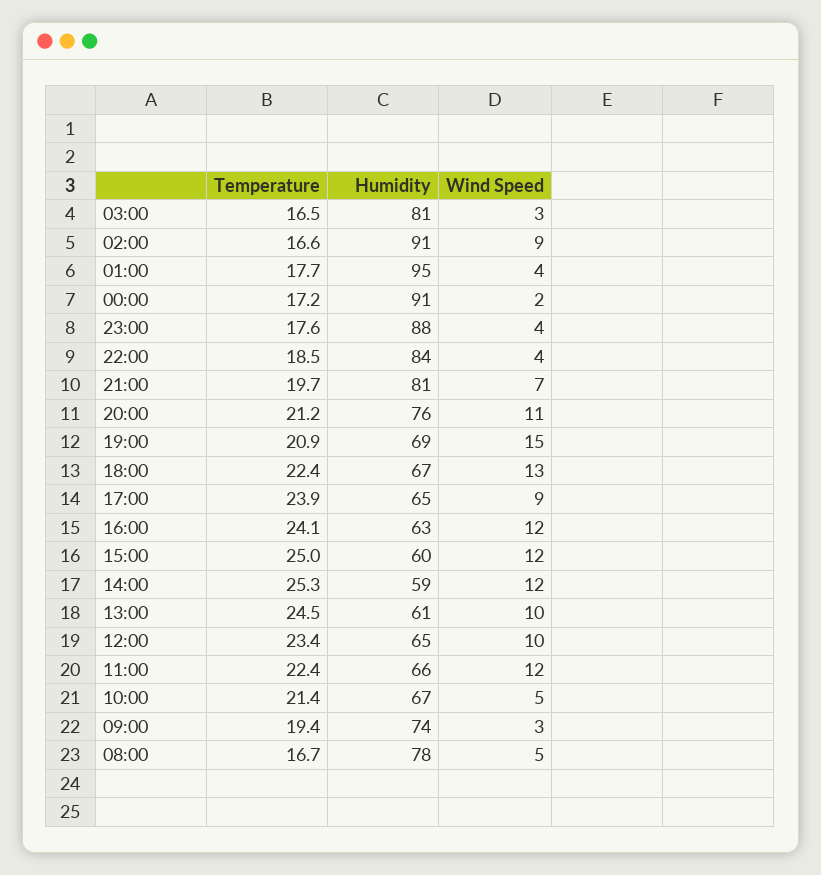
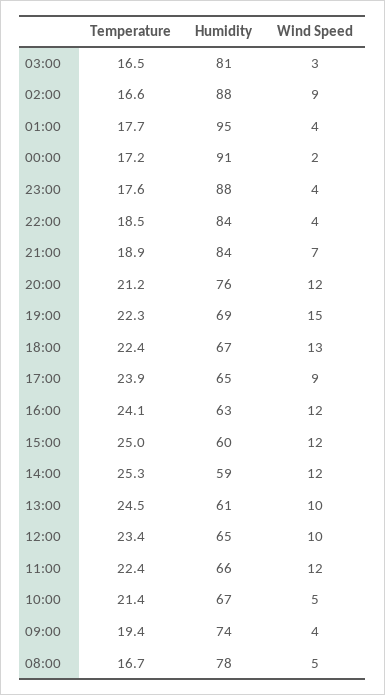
  {
    "Temperature": {
      "03:00": 16.5,
      "02:00": 16.6,
      "01:00": 17.7,
      "00:00": 17.2,
      "23:00": 17.6,
      "22:00": 18.5,
-     "21:00": 19.7,
+     "21:00": 18.9,
      "20:00": 21.2,
-     "19:00": 20.9,
+     "19:00": 22.3,
      "18:00": 22.4,
      "17:00": 23.9,
      "16:00": 24.1,
      "15:00": 25,
      "14:00": 25.3,
      "13:00": 24.5,
      "12:00": 23.4,
      "11:00": 22.4,
      "10:00": 21.4,
      "09:00": 19.4,
      "08:00": 16.7
    },
    "Humidity": {
      "03:00": 81,
-     "02:00": 91,
+     "02:00": 88,
      "01:00": 95,
      "00:00": 91,
      "23:00": 88,
      "22:00": 84,
-     "21:00": 81,
+     "21:00": 84,
      "20:00": 76,
      "19:00": 69,
      "18:00": 67,
      "17:00": 65,
      "16:00": 63,
      "15:00": 60,
      "14:00": 59,
      "13:00": 61,
      "12:00": 65,
      "11:00": 66,
      "10:00": 67,
      "09:00": 74,
      "08:00": 78
    },
    "Wind Speed": {
      "03:00": 3,
      "02:00": 9,
      "01:00": 4,
      "00:00": 2,
      "23:00": 4,
      "22:00": 4,
      "21:00": 7,
-     "20:00": 11,
+     "20:00": 12,
      "19:00": 15,
      "18:00": 13,
      "17:00": 9,
      "16:00": 12,
      "15:00": 12,
      "14:00": 12,
      "13:00": 10,
      "12:00": 10,
      "11:00": 12,
      "10:00": 5,
-     "09:00": 3,
+     "09:00": 4,
      "08:00": 5
    }
  }

